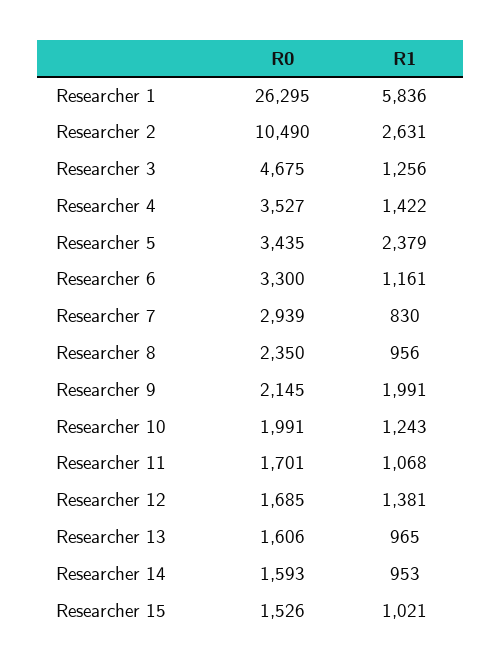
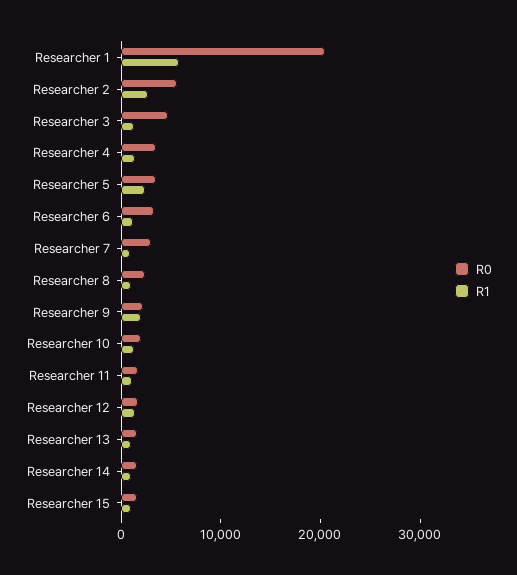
  {
    "R0": {
-     "Researcher 1": 26295,
+     "Researcher 1": 20000,
-     "Researcher 2": 10490,
+     "Researcher 2": 6000,
      "Researcher 3": 4675,
      "Researcher 4": 3527,
      "Researcher 5": 3435,
      "Researcher 6": 3300,
      "Researcher 7": 2939,
      "Researcher 8": 2350,
      "Researcher 9": 2145,
      "Researcher 10": 1991,
      "Researcher 11": 1701,
      "Researcher 12": 1685,
      "Researcher 13": 1606,
      "Researcher 14": 1593,
      "Researcher 15": 1526
    },
    "R1": {
      "Researcher 1": 5836,
      "Researcher 2": 2631,
      "Researcher 3": 1256,
      "Researcher 4": 1422,
      "Researcher 5": 2379,
      "Researcher 6": 1161,
      "Researcher 7": 830,
      "Researcher 8": 956,
      "Researcher 9": 1991,
      "Researcher 10": 1243,
      "Researcher 11": 1068,
      "Researcher 12": 1381,
      "Researcher 13": 965,
      "Researcher 14": 953,
      "Researcher 15": 1021
    }
  }

